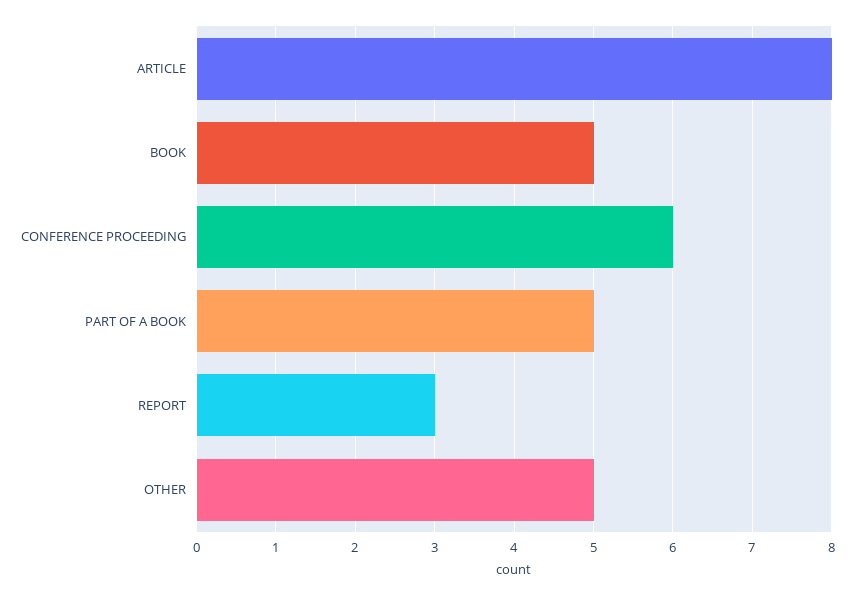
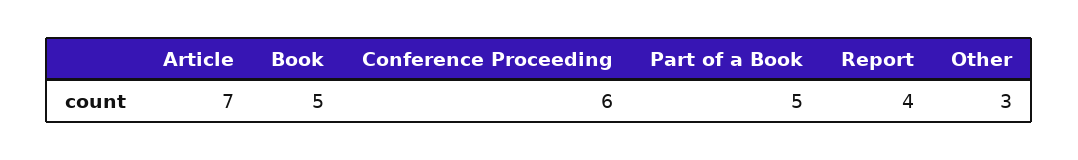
  {
-   "ARTICLE": 8,
+   "ARTICLE": 7,
    "BOOK": 5,
    "CONFERENCE PROCEEDING": 6,
    "PART OF A BOOK": 5,
-   "REPORT": 3,
+   "REPORT": 4,
-   "OTHER": 5
+   "OTHER": 3
  }

